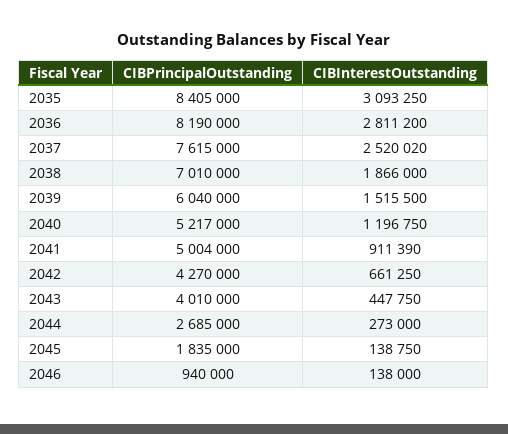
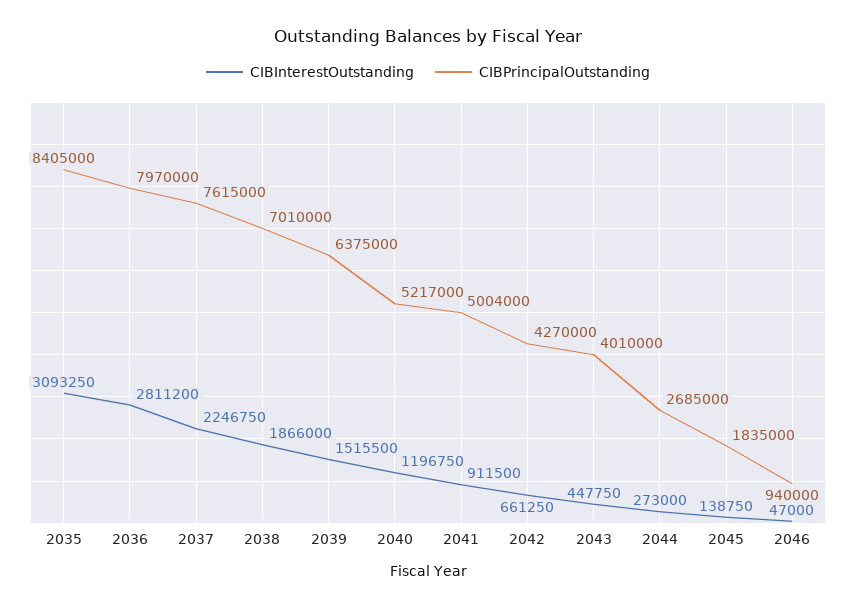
  {
    "CIBPrincipalOutstanding": {
      "2035": 8405000,
-     "2036": 8190000,
+     "2036": 7970000,
      "2037": 7615000,
      "2038": 7010000,
-     "2039": 6040000,
+     "2039": 6375000,
      "2040": 5217000,
      "2041": 5004000,
      "2042": 4270000,
      "2043": 4010000,
      "2044": 2685000,
      "2045": 1835000,
      "2046": 940000
    },
    "CIBInterestOutstanding": {
      "2035": 3093250,
      "2036": 2811200,
-     "2037": 2520020,
+     "2037": 2246750,
      "2038": 1866000,
      "2039": 1515500,
      "2040": 1196750,
-     "2041": 911390,
+     "2041": 911500,
      "2042": 661250,
      "2043": 447750,
      "2044": 273000,
      "2045": 138750,
-     "2046": 138000
+     "2046": 47000
    }
  }

